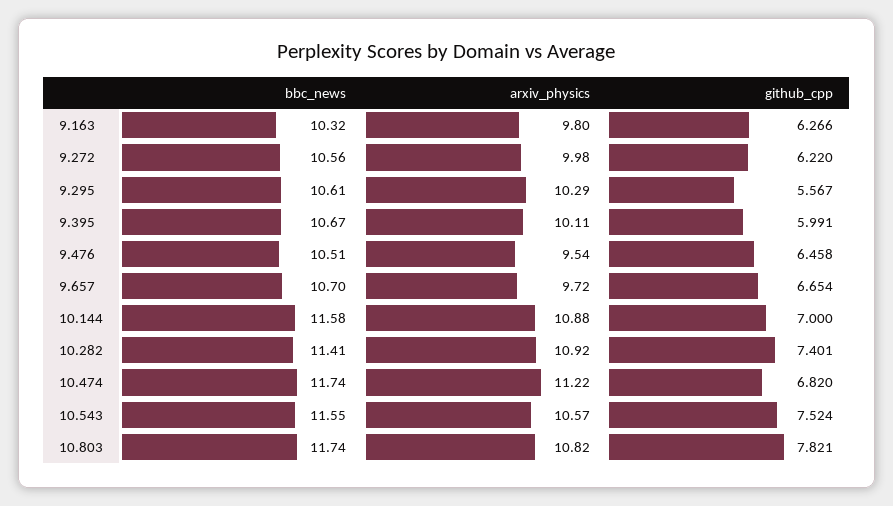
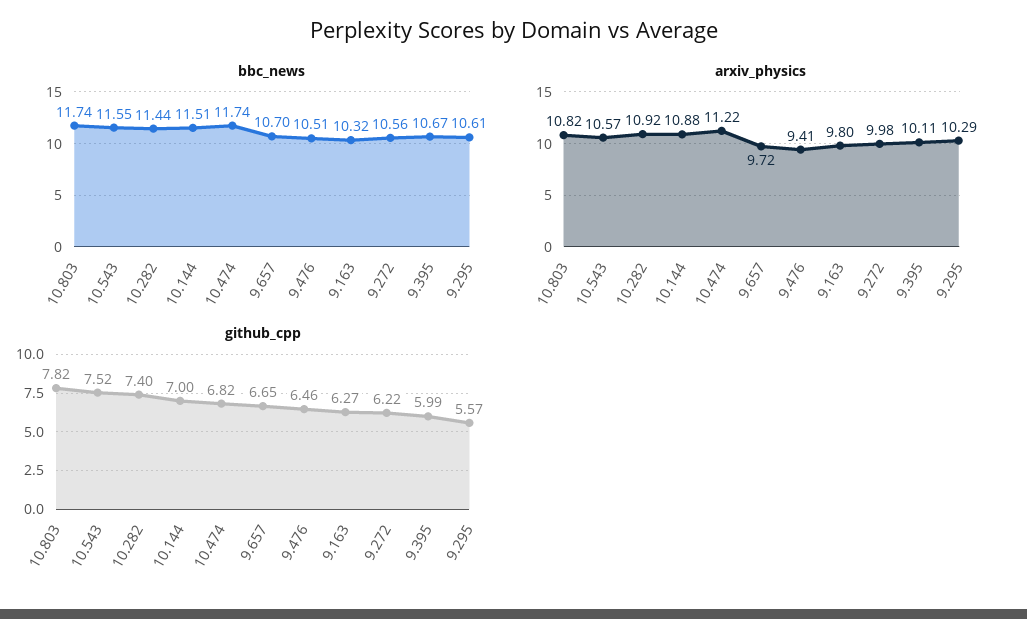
  {
    "bbc_news": {
      "9.163": 10.32,
      "9.272": 10.56,
      "9.295": 10.61,
      "9.395": 10.67,
      "9.476": 10.51,
      "9.657": 10.7,
-     "10.144": 11.58,
+     "10.144": 11.51,
-     "10.282": 11.41,
+     "10.282": 11.44,
      "10.474": 11.74,
      "10.543": 11.55,
      "10.803": 11.74
    },
    "arxiv_physics": {
      "9.163": 9.8,
      "9.272": 9.98,
      "9.295": 10.29,
      "9.395": 10.11,
-     "9.476": 9.54,
+     "9.476": 9.41,
      "9.657": 9.72,
      "10.144": 10.88,
      "10.282": 10.92,
      "10.474": 11.22,
      "10.543": 10.57,
      "10.803": 10.82
    },
    "github_cpp": {
      "9.163": 6.266,
      "9.272": 6.22,
      "9.295": 5.567,
      "9.395": 5.991,
      "9.476": 6.458,
      "9.657": 6.654,
      "10.144": 7,
      "10.282": 7.401,
      "10.474": 6.82,
      "10.543": 7.524,
      "10.803": 7.821
    }
  }

